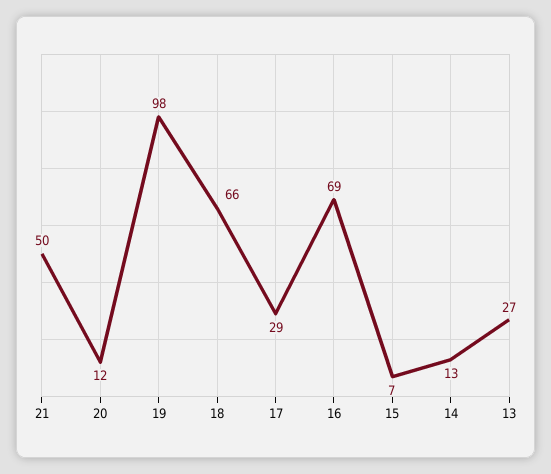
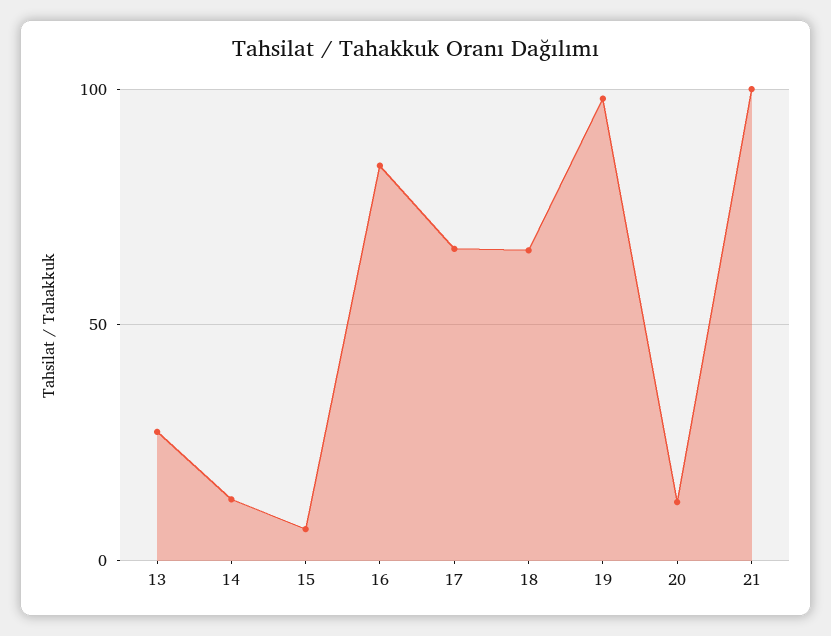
  {
-   "21": 50,
+   "21": 100,
    "20": 12,
    "19": 98,
    "18": 66,
-   "17": 29,
+   "17": 65,
-   "16": 69,
+   "16": 85,
    "15": 7,
    "14": 13,
    "13": 27
  }

